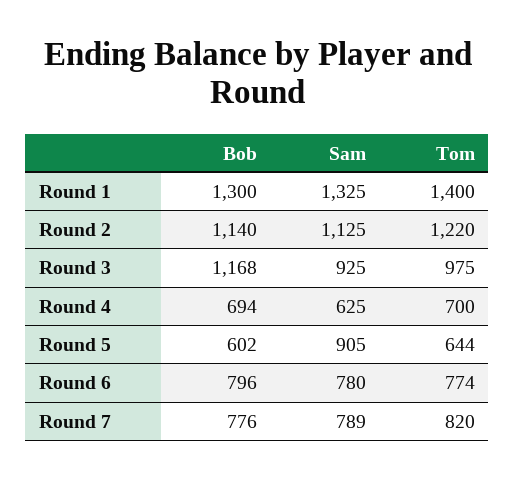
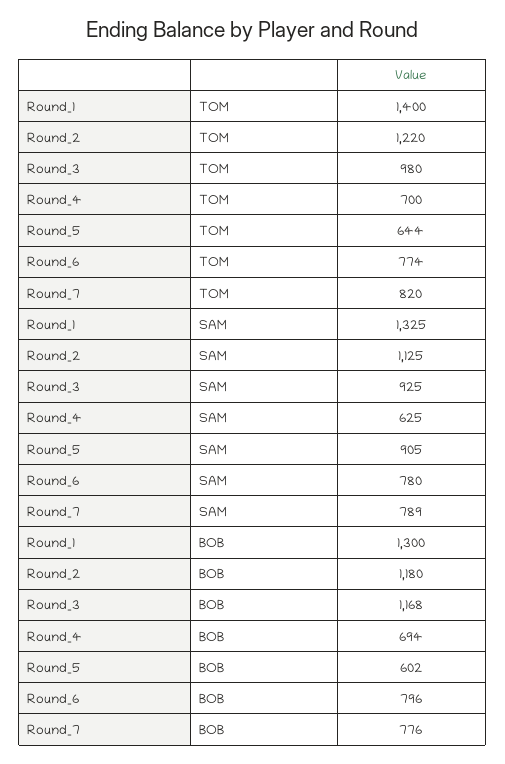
  {
    "Bob": {
      "Round 1": 1300,
-     "Round 2": 1140,
+     "Round 2": 1180,
      "Round 3": 1168,
      "Round 4": 694,
      "Round 5": 602,
      "Round 6": 796,
      "Round 7": 776
    },
    "Sam": {
      "Round 1": 1325,
      "Round 2": 1125,
      "Round 3": 925,
      "Round 4": 625,
      "Round 5": 905,
      "Round 6": 780,
      "Round 7": 789
    },
    "Tom": {
      "Round 1": 1400,
      "Round 2": 1220,
-     "Round 3": 975,
+     "Round 3": 980,
      "Round 4": 700,
      "Round 5": 644,
      "Round 6": 774,
      "Round 7": 820
    }
  }

